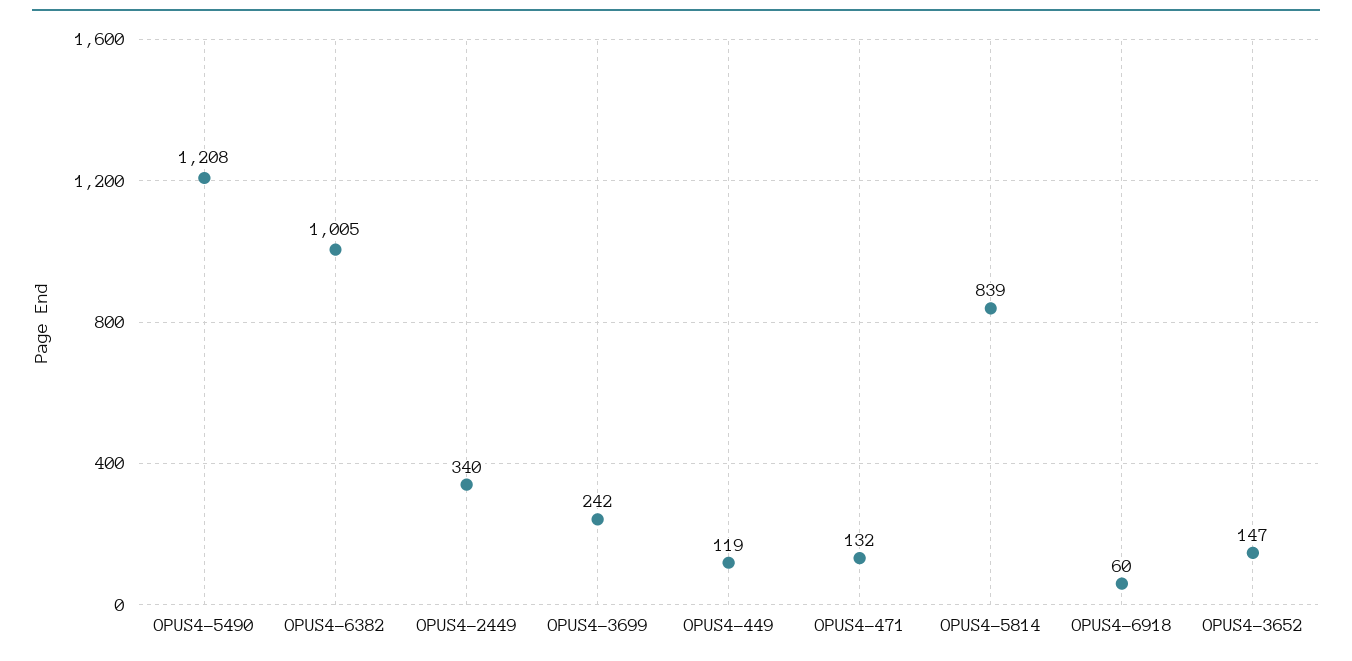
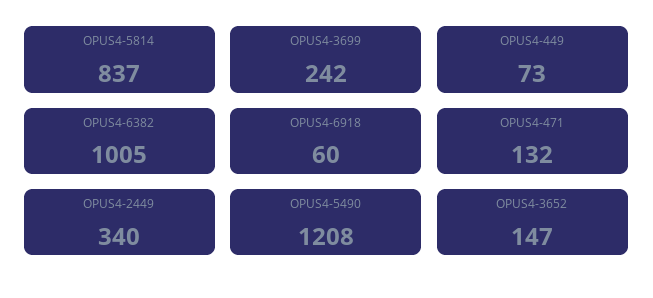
  {
    "OPUS4-5490": 1208,
    "OPUS4-6382": 1005,
    "OPUS4-2449": 340,
    "OPUS4-3699": 242,
-   "OPUS4-449": 119,
+   "OPUS4-449": 73,
    "OPUS4-471": 132,
-   "OPUS4-5814": 839,
+   "OPUS4-5814": 837,
    "OPUS4-6918": 60,
    "OPUS4-3652": 147
  }

